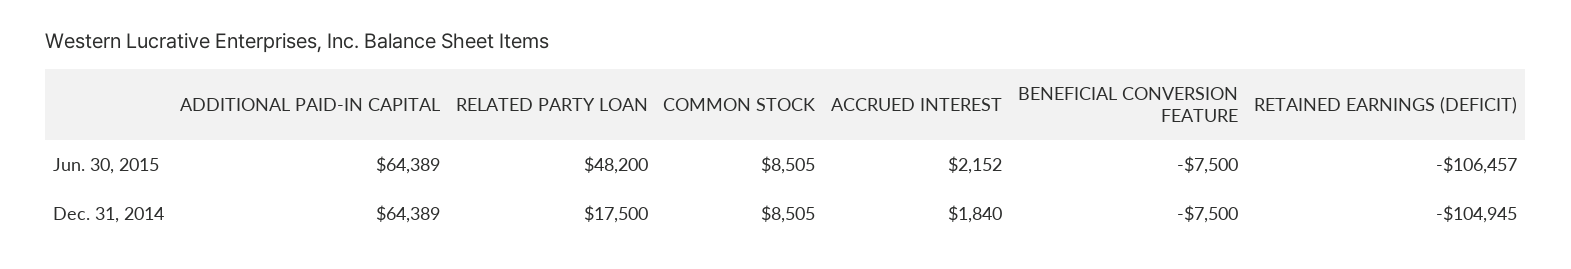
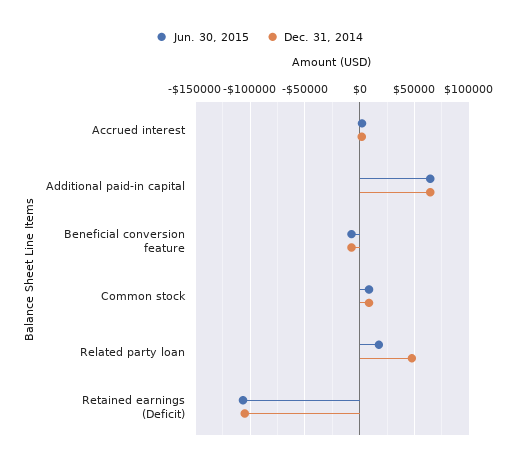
  {
    "Jun. 30, 2015": {
      "ADDITIONAL PAID-IN CAPITAL": 64389,
-     "RELATED PARTY LOAN": 48200,
+     "RELATED PARTY LOAN": 20000,
      "COMMON STOCK": 8505,
      "ACCRUED INTEREST": 2152,
      "BENEFICIAL CONVERSION FEATURE": -7500,
      "RETAINED EARNINGS (DEFICIT)": -106457
    },
    "Dec. 31, 2014": {
      "ADDITIONAL PAID-IN CAPITAL": 64389,
-     "RELATED PARTY LOAN": 17500,
+     "RELATED PARTY LOAN": 50000,
      "COMMON STOCK": 8505,
      "ACCRUED INTEREST": 1840,
      "BENEFICIAL CONVERSION FEATURE": -7500,
      "RETAINED EARNINGS (DEFICIT)": -104945
    }
  }

